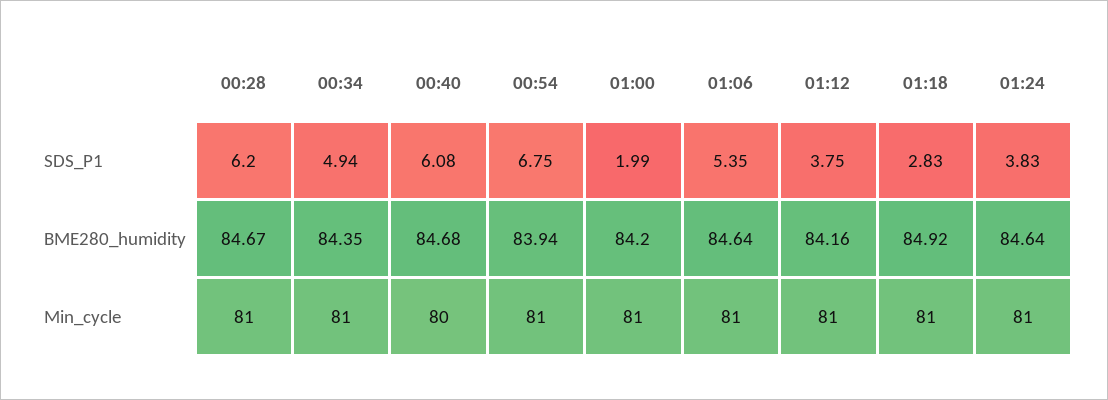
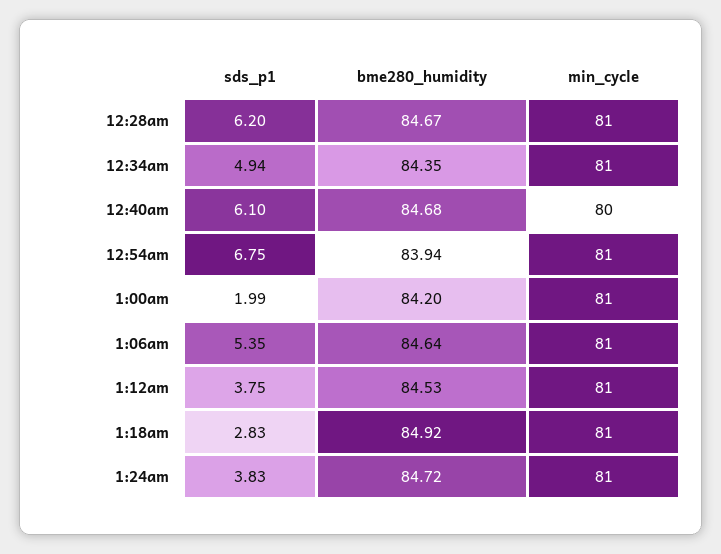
  {
    "00:28": {
      "SDS_P1": 6.2,
      "BME280_humidity": 84.67,
      "Min_cycle": 81
    },
    "00:34": {
      "SDS_P1": 4.94,
      "BME280_humidity": 84.35,
      "Min_cycle": 81
    },
    "00:40": {
-     "SDS_P1": 6.08,
+     "SDS_P1": 6.1,
      "BME280_humidity": 84.68,
      "Min_cycle": 80
    },
    "00:54": {
      "SDS_P1": 6.75,
      "BME280_humidity": 83.94,
      "Min_cycle": 81
    },
    "01:00": {
      "SDS_P1": 1.99,
      "BME280_humidity": 84.2,
      "Min_cycle": 81
    },
    "01:06": {
      "SDS_P1": 5.35,
      "BME280_humidity": 84.64,
      "Min_cycle": 81
    },
    "01:12": {
      "SDS_P1": 3.75,
-     "BME280_humidity": 84.16,
+     "BME280_humidity": 84.53,
      "Min_cycle": 81
    },
    "01:18": {
      "SDS_P1": 2.83,
      "BME280_humidity": 84.92,
      "Min_cycle": 81
    },
    "01:24": {
      "SDS_P1": 3.83,
-     "BME280_humidity": 84.64,
+     "BME280_humidity": 84.72,
      "Min_cycle": 81
    }
  }

